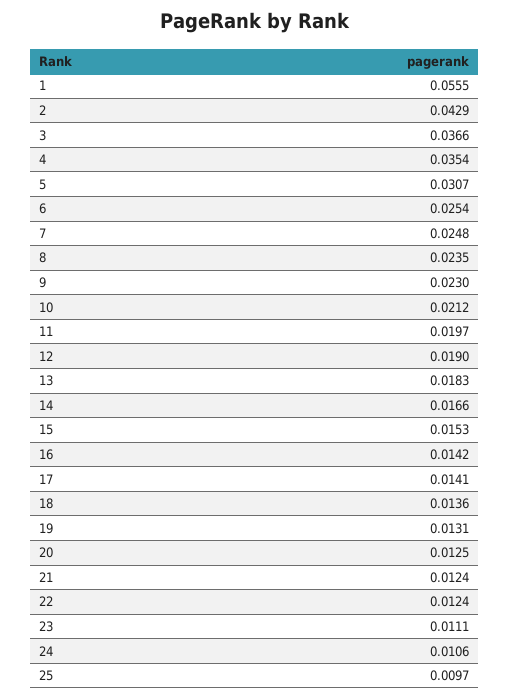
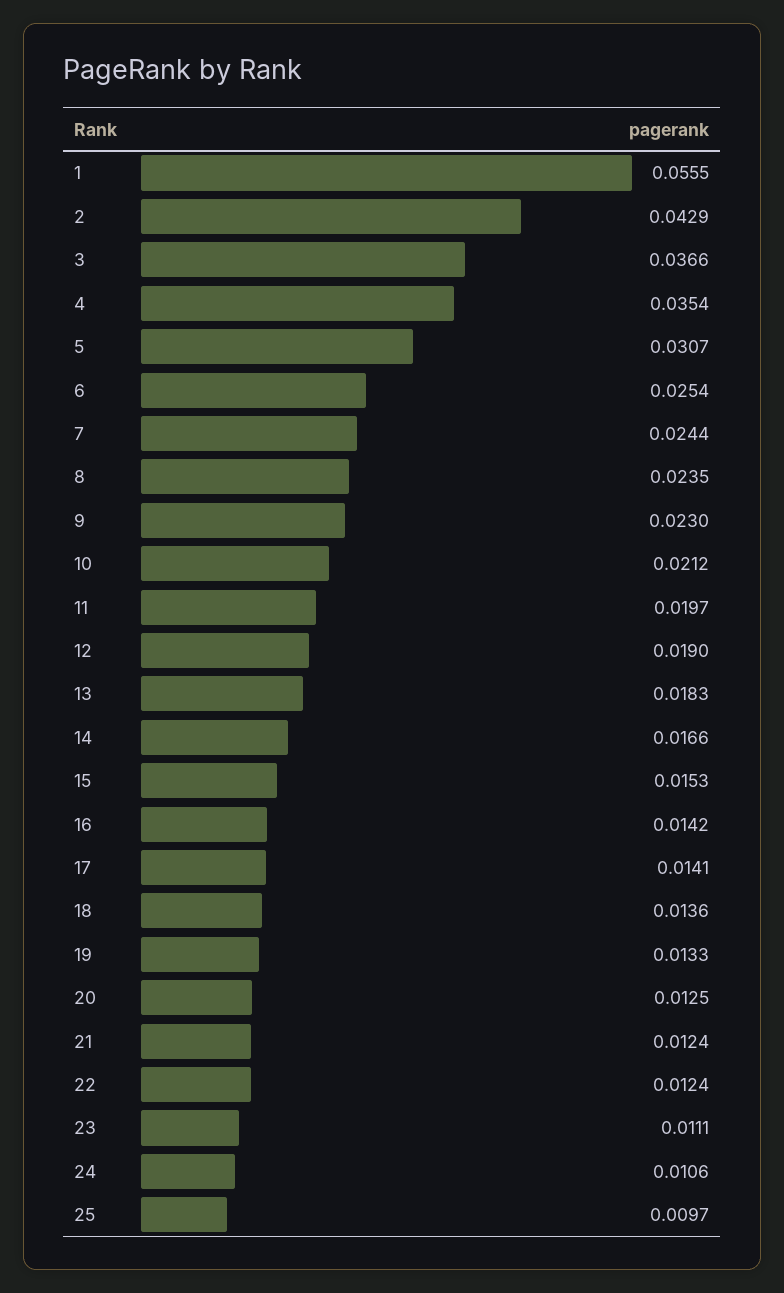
  {
    "1": 0.0555,
    "2": 0.0429,
    "3": 0.0366,
    "4": 0.0354,
    "5": 0.0307,
    "6": 0.0254,
-   "7": 0.0248,
+   "7": 0.0244,
    "8": 0.0235,
    "9": 0.023,
    "10": 0.0212,
    "11": 0.0197,
    "12": 0.019,
    "13": 0.0183,
    "14": 0.0166,
    "15": 0.0153,
    "16": 0.0142,
    "17": 0.0141,
    "18": 0.0136,
-   "19": 0.0131,
+   "19": 0.0133,
    "20": 0.0125,
    "21": 0.0124,
    "22": 0.0124,
    "23": 0.0111,
    "24": 0.0106,
    "25": 0.0097
  }

